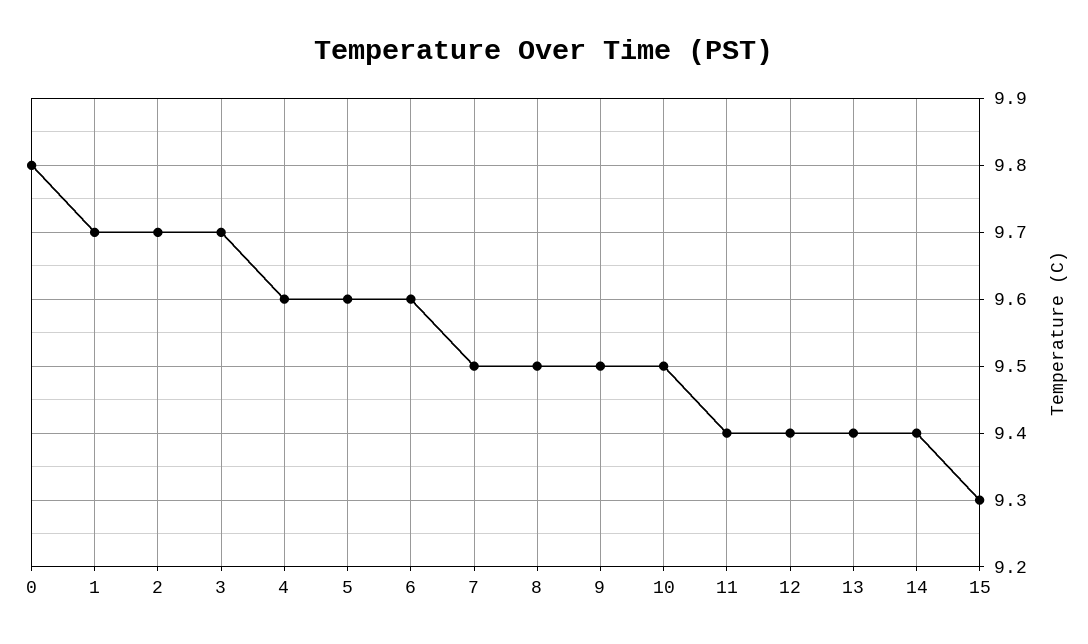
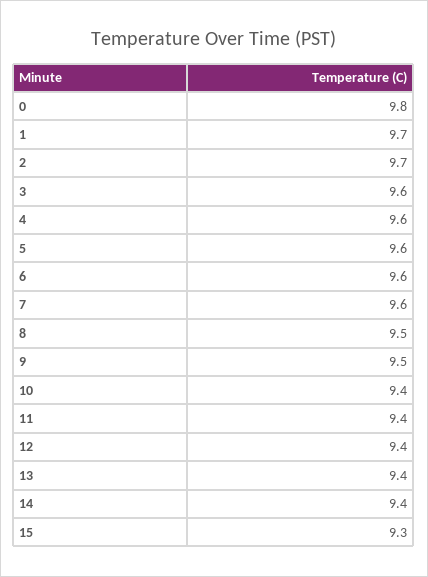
  {
    "0": 9.8,
    "1": 9.7,
    "2": 9.7,
-   "3": 9.7,
+   "3": 9.6,
    "4": 9.6,
    "5": 9.6,
    "6": 9.6,
-   "7": 9.5,
+   "7": 9.6,
    "8": 9.5,
    "9": 9.5,
-   "10": 9.5,
+   "10": 9.4,
    "11": 9.4,
    "12": 9.4,
    "13": 9.4,
    "14": 9.4,
    "15": 9.3
  }

